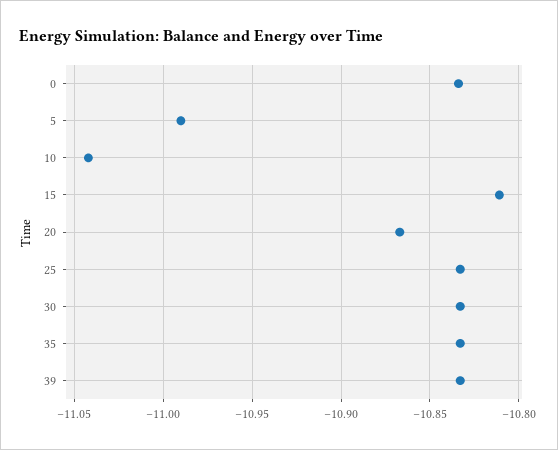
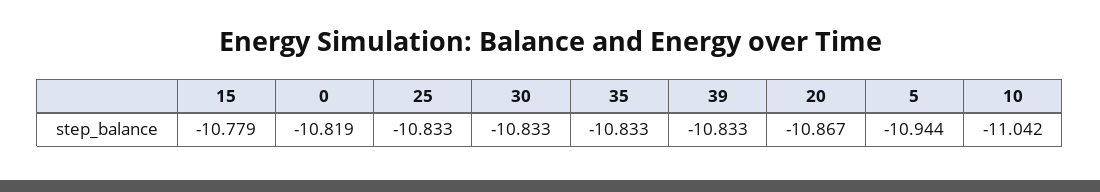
  {
-   "0": -10.835,
+   "0": -10.819,
-   "5": -10.99,
+   "5": -10.944,
    "10": -11.042,
-   "15": -10.81,
+   "15": -10.779,
    "20": -10.867,
    "25": -10.833,
    "30": -10.833,
    "35": -10.833,
    "39": -10.833
  }

